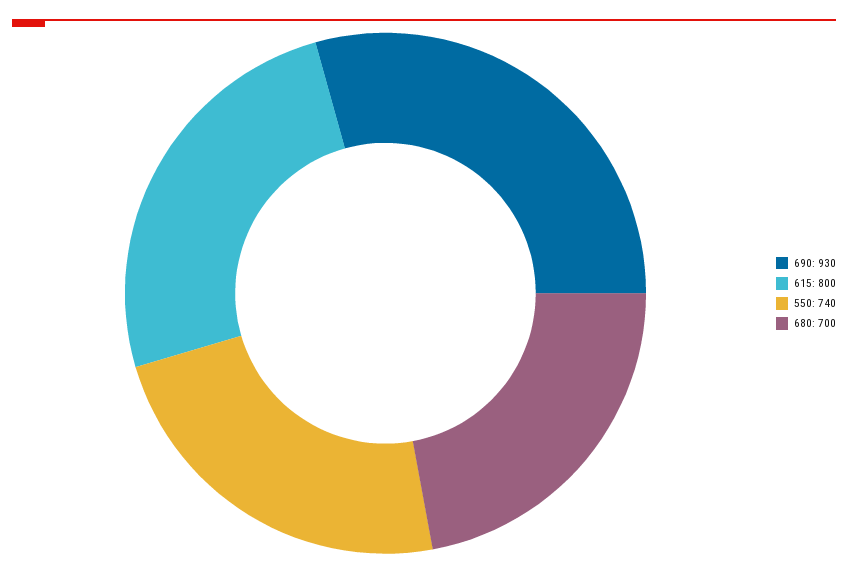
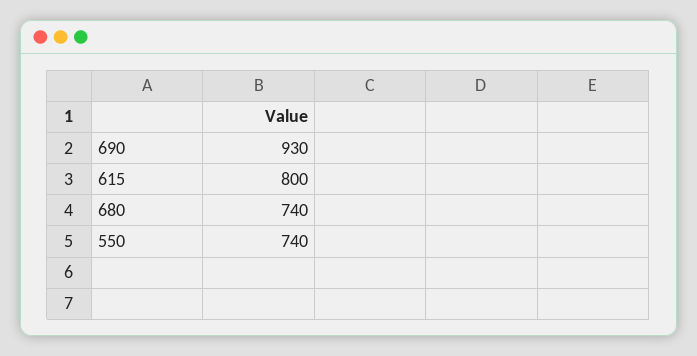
  {
    "690": 930,
    "615": 800,
    "550": 740,
-   "680": 700
+   "680": 740
  }

